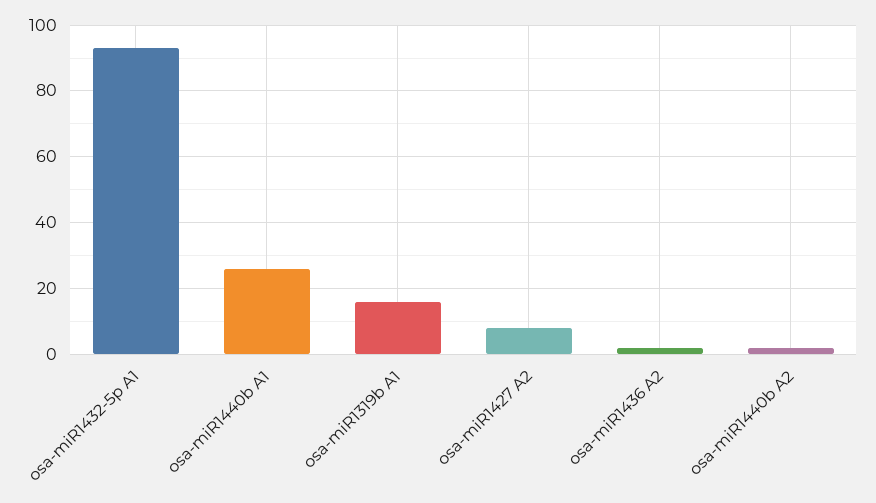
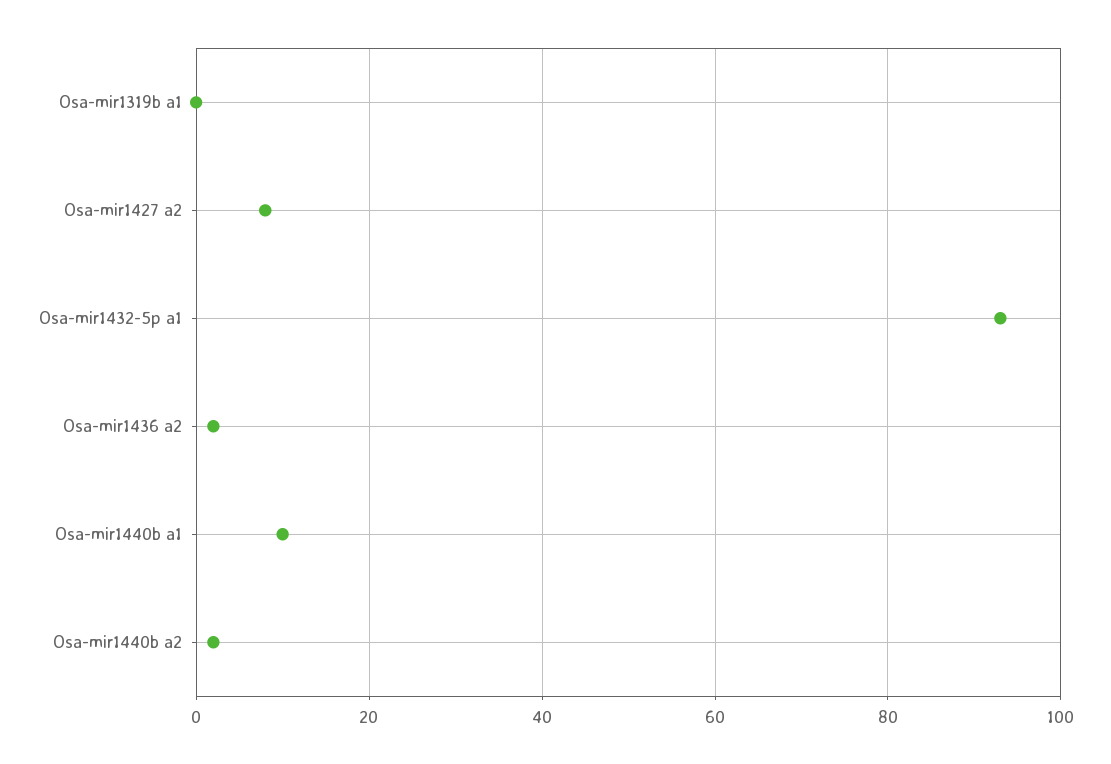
  {
    "osa-miR1432-5p A1": 95,
-   "osa-miR1440b A1": 25,
+   "osa-miR1440b A1": 10,
-   "osa-miR1319b A1": 15,
+   "osa-miR1319b A1": 0,
    "osa-miR1427 A2": 10,
    "osa-miR1436 A2": 0,
    "osa-miR1440b A2": 0
  }

